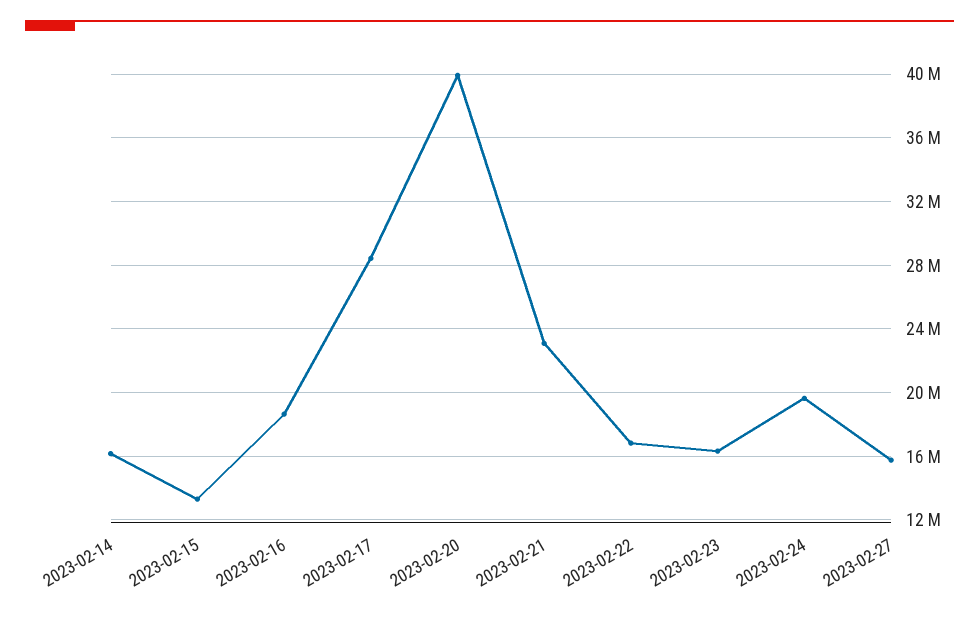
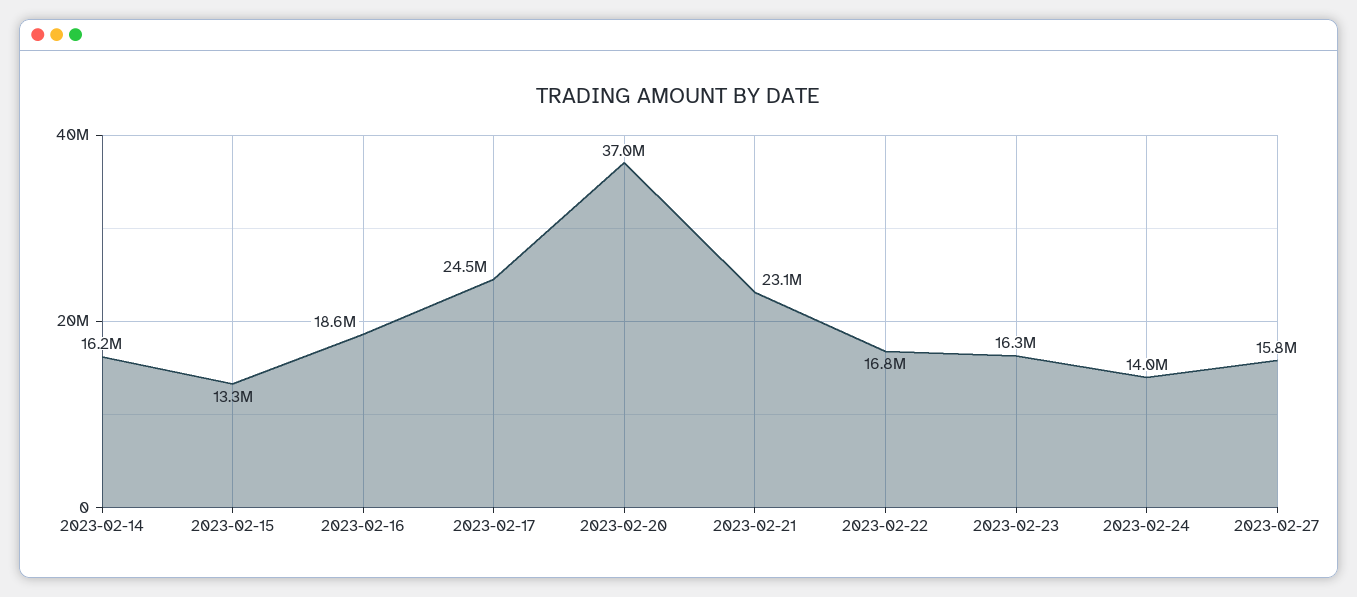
  {
    "2023-02-14": 16200000,
    "2023-02-15": 13300000,
    "2023-02-16": 18600000,
-   "2023-02-17": 28500000,
+   "2023-02-17": 24500000,
-   "2023-02-20": 40000000,
+   "2023-02-20": 37000000,
    "2023-02-21": 23100000,
    "2023-02-22": 16800000,
    "2023-02-23": 16300000,
-   "2023-02-24": 19500000,
+   "2023-02-24": 14000000,
    "2023-02-27": 15800000
  }

